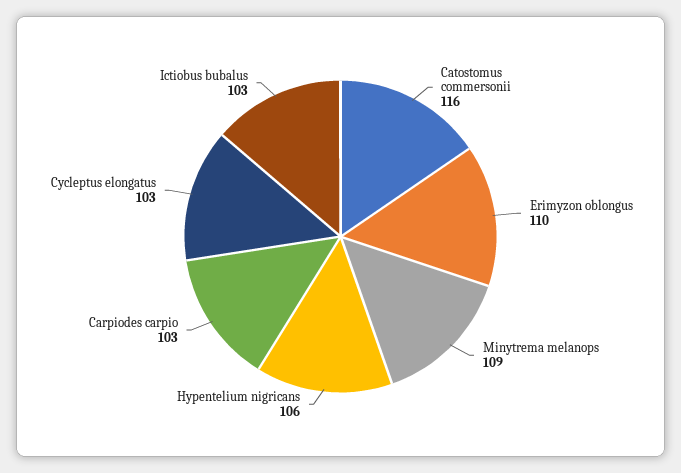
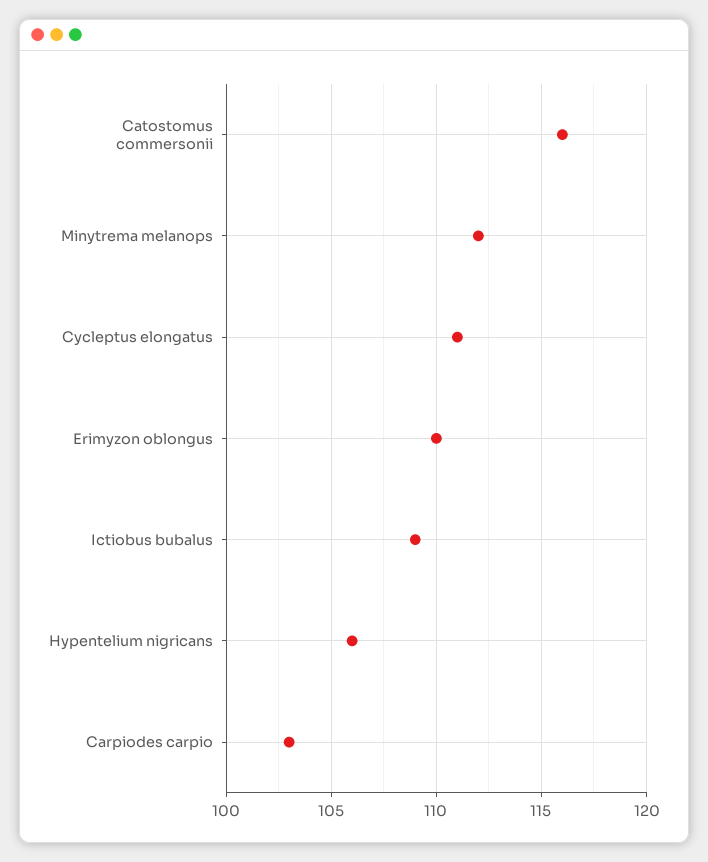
  {
    "Catostomus commersonii": 116,
    "Erimyzon oblongus": 110,
-   "Minytrema melanops": 109,
+   "Minytrema melanops": 112,
    "Hypentelium nigricans": 106,
    "Carpiodes carpio": 103,
-   "Cycleptus elongatus": 103,
+   "Cycleptus elongatus": 111,
-   "Ictiobus bubalus": 103
+   "Ictiobus bubalus": 109
  }

